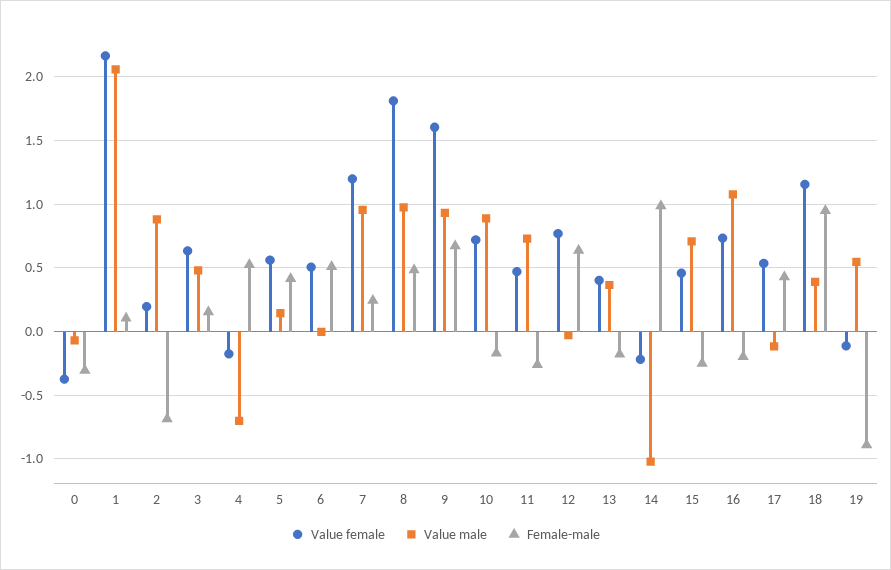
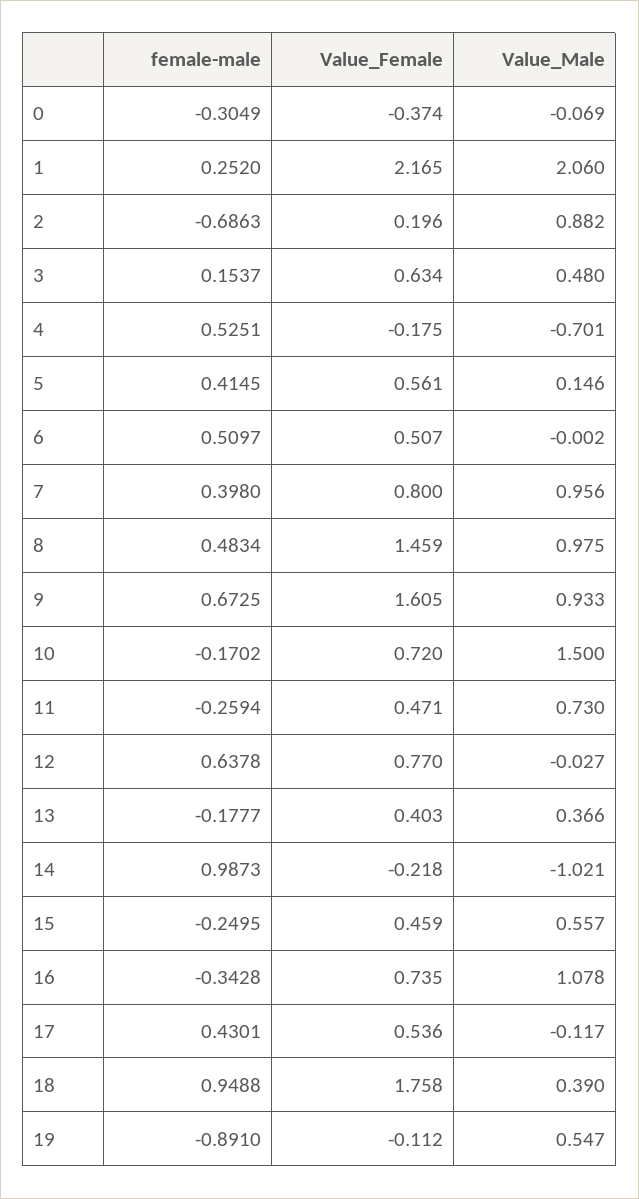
  {
    "Value female": {
      "0": -0.374,
      "1": 2.165,
      "2": 0.196,
      "3": 0.634,
      "4": -0.175,
      "5": 0.561,
      "6": 0.507,
-     "7": 1.2,
+     "7": 0.8,
-     "8": 1.8,
+     "8": 1.459,
      "9": 1.605,
      "10": 0.72,
      "11": 0.471,
      "12": 0.77,
      "13": 0.403,
      "14": -0.218,
      "15": 0.459,
      "16": 0.735,
      "17": 0.536,
-     "18": 1.15,
+     "18": 1.758,
      "19": -0.112
    },
    "Value male": {
      "0": -0.069,
      "1": 2.06,
      "2": 0.882,
      "3": 0.48,
      "4": -0.701,
      "5": 0.146,
      "6": -0.002,
      "7": 0.956,
      "8": 0.975,
      "9": 0.933,
-     "10": 0.9,
+     "10": 1.5,
      "11": 0.73,
      "12": -0.027,
      "13": 0.366,
      "14": -1.021,
-     "15": 0.7,
+     "15": 0.557,
      "16": 1.078,
      "17": -0.117,
      "18": 0.39,
      "19": 0.547
    },
    "Female-male": {
      "0": -0.3049,
-     "1": 0.1,
+     "1": 0.252,
      "2": -0.6863,
      "3": 0.1537,
      "4": 0.5251,
      "5": 0.4145,
      "6": 0.5097,
-     "7": 0.25,
+     "7": 0.398,
      "8": 0.4834,
      "9": 0.6725,
      "10": -0.1702,
      "11": -0.2594,
      "12": 0.6378,
      "13": -0.1777,
      "14": 0.9873,
      "15": -0.2495,
-     "16": -0.2,
+     "16": -0.3428,
      "17": 0.4301,
      "18": 0.9488,
      "19": -0.891
    }
  }

